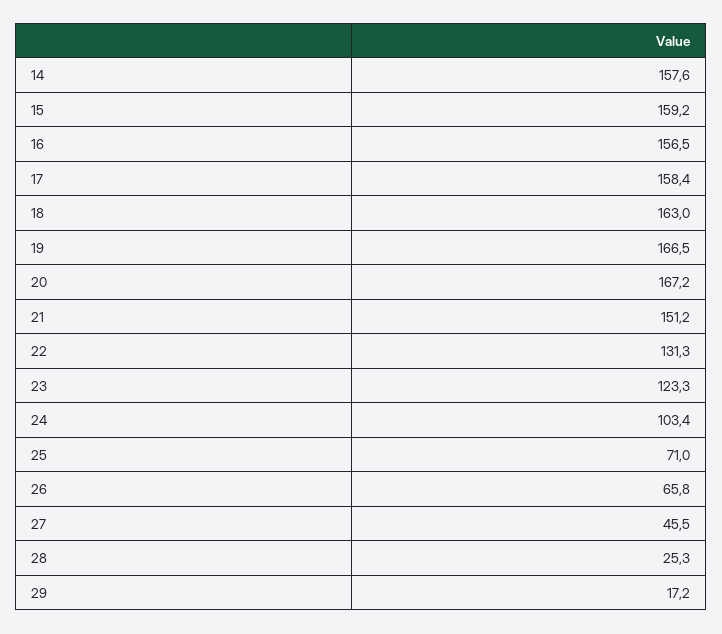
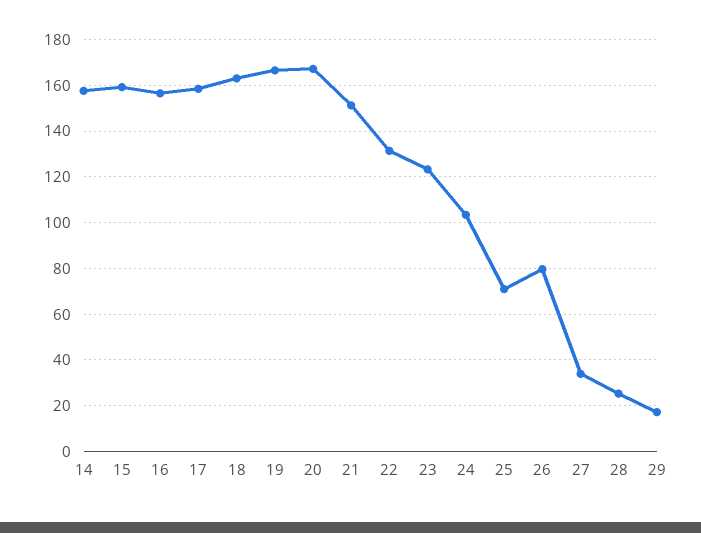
  {
    "14": 157.6,
    "15": 159.2,
    "16": 156.5,
    "17": 158.4,
    "18": 163,
    "19": 166.5,
    "20": 167.2,
    "21": 151.2,
    "22": 131.3,
    "23": 123.3,
    "24": 103.4,
    "25": 71,
-   "26": 65.8,
+   "26": 80,
-   "27": 45.5,
+   "27": 35,
    "28": 25.3,
    "29": 17.2
  }

